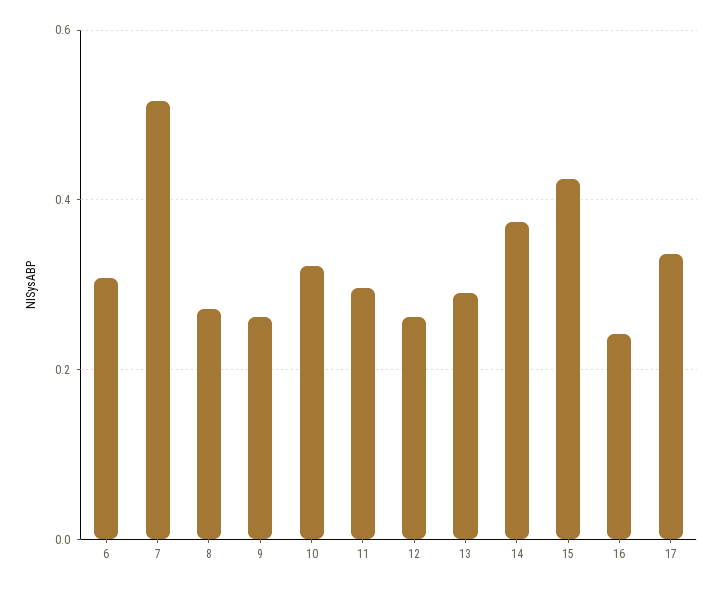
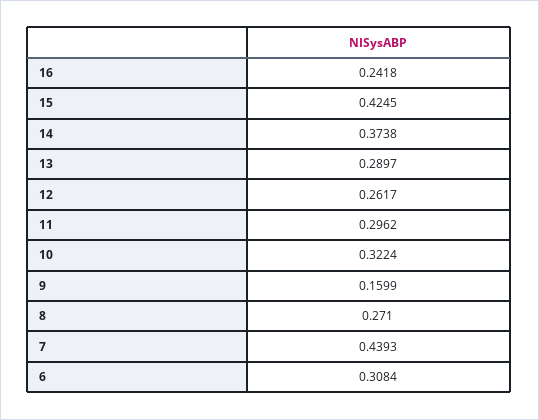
  {
    "6": 0.3084,
-   "7": 0.52,
+   "7": 0.4393,
    "8": 0.271,
-   "9": 0.26,
+   "9": 0.1599,
    "10": 0.3224,
    "11": 0.2962,
    "12": 0.2617,
    "13": 0.2897,
    "14": 0.3738,
    "15": 0.4245,
-   "16": 0.2418,
+   "16": 0.2418
-   "17": 0.34
  }

